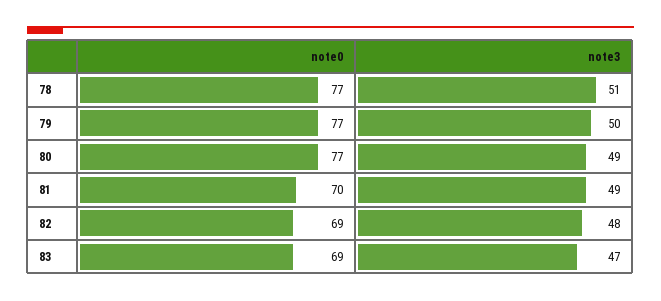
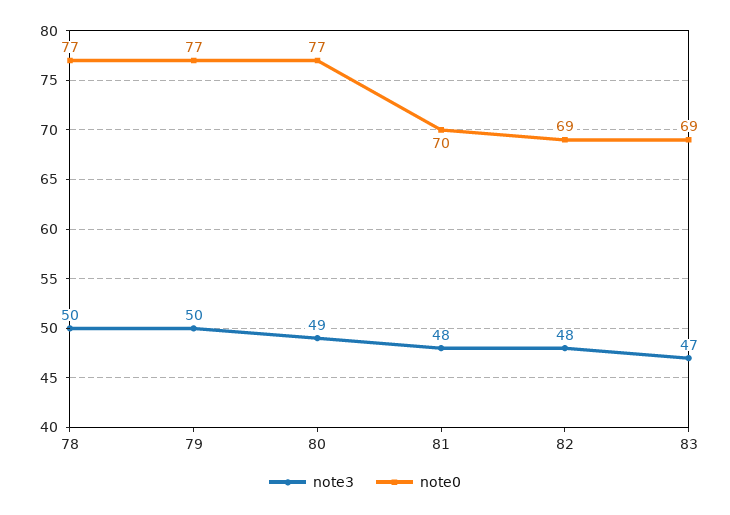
  {
    "note0": {
      "78": 77,
      "79": 77,
      "80": 77,
      "81": 70,
      "82": 69,
      "83": 69
    },
    "note3": {
-     "78": 51,
+     "78": 50,
      "79": 50,
      "80": 49,
-     "81": 49,
+     "81": 48,
      "82": 48,
      "83": 47
    }
  }

